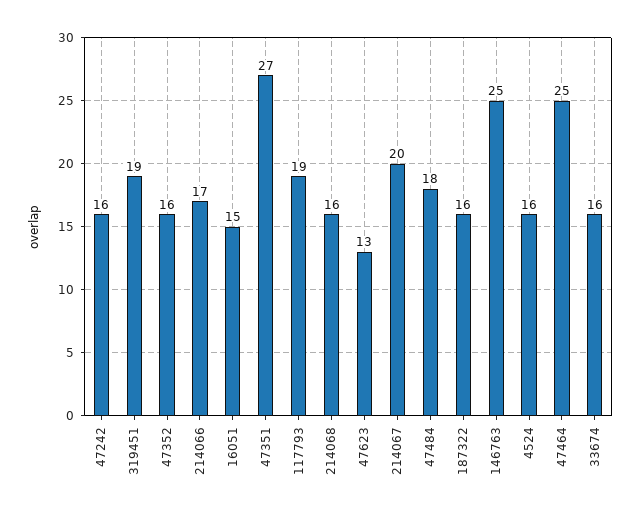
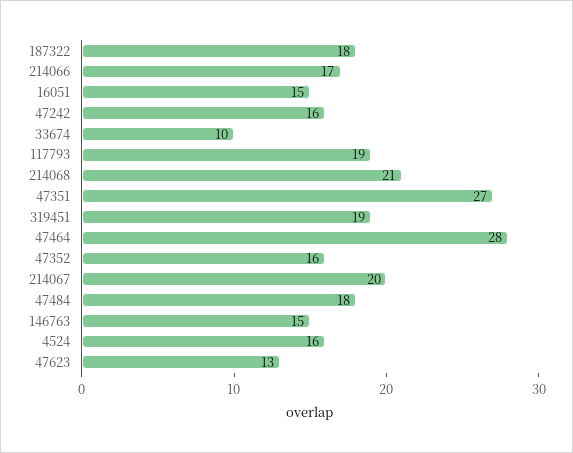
  {
    "47242": 16,
    "319451": 19,
    "47352": 16,
    "214066": 17,
    "16051": 15,
    "47351": 27,
    "117793": 19,
-   "214068": 16,
+   "214068": 21,
    "47623": 13,
    "214067": 20,
    "47484": 18,
-   "187322": 16,
+   "187322": 18,
-   "146763": 25,
+   "146763": 15,
    "4524": 16,
-   "47464": 25,
+   "47464": 28,
-   "33674": 16
+   "33674": 10
  }

